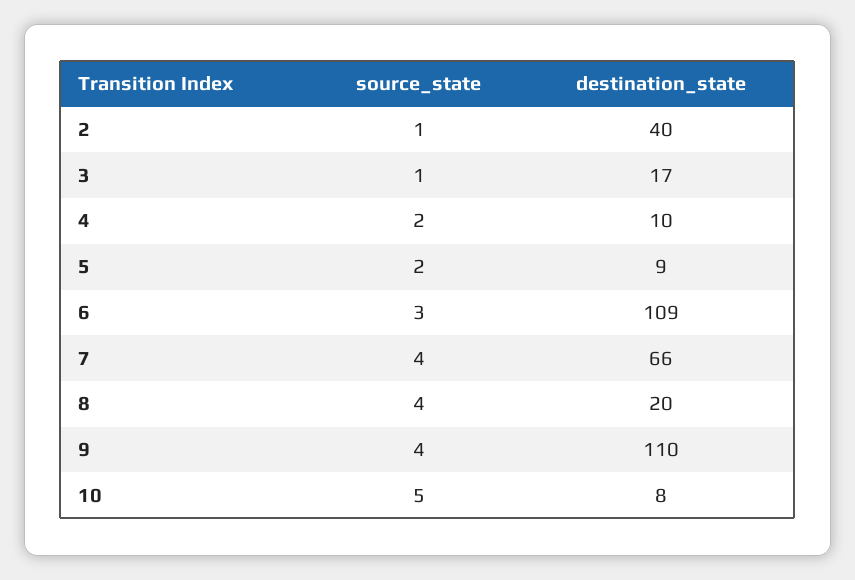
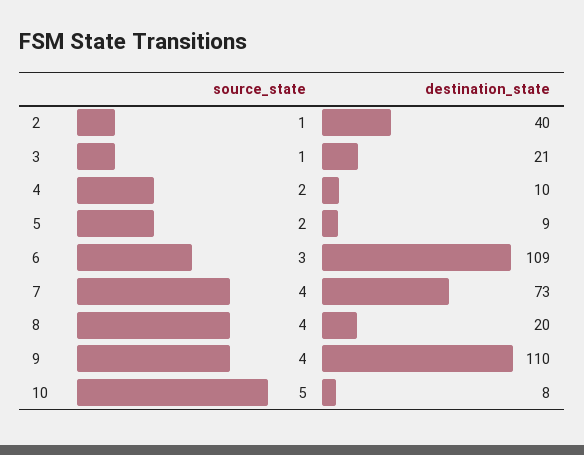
  {
    "source_state": {
      "2": 1,
      "3": 1,
      "4": 2,
      "5": 2,
      "6": 3,
      "7": 4,
      "8": 4,
      "9": 4,
      "10": 5
    },
    "destination_state": {
      "2": 40,
-     "3": 17,
+     "3": 21,
      "4": 10,
      "5": 9,
      "6": 109,
-     "7": 66,
+     "7": 73,
      "8": 20,
      "9": 110,
      "10": 8
    }
  }

